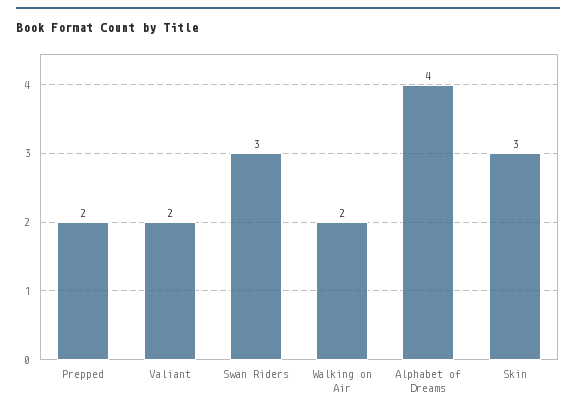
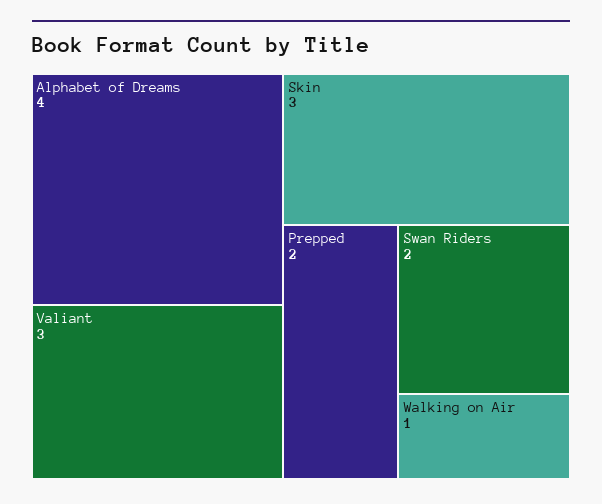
  {
    "Prepped": 2,
-   "Valiant": 2,
+   "Valiant": 3,
-   "Swan Riders": 3,
+   "Swan Riders": 2,
-   "Walking on Air": 2,
+   "Walking on Air": 1,
    "Alphabet of Dreams": 4,
    "Skin": 3
  }

